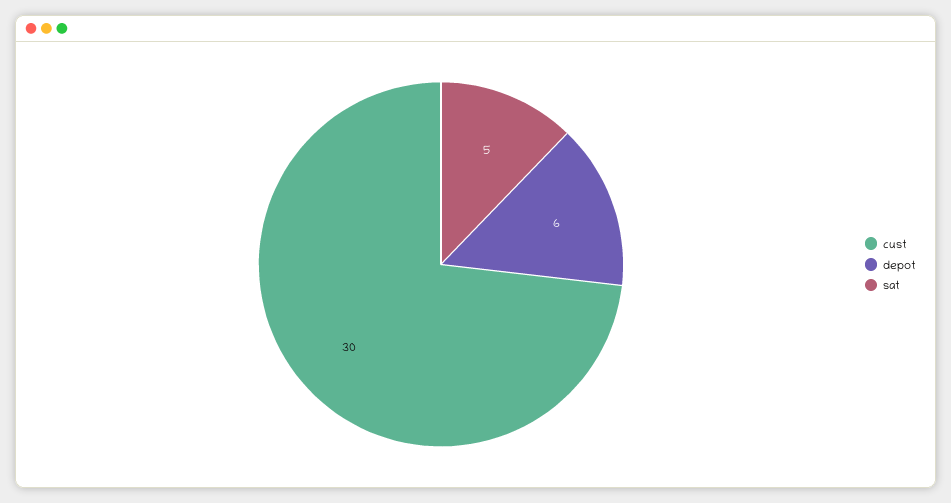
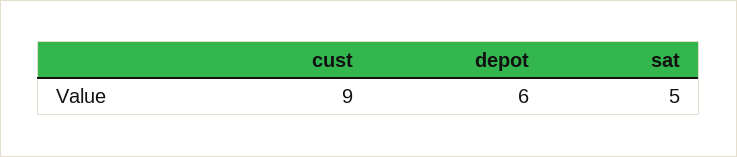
  {
-   "cust": 30,
+   "cust": 9,
    "depot": 6,
    "sat": 5
  }

